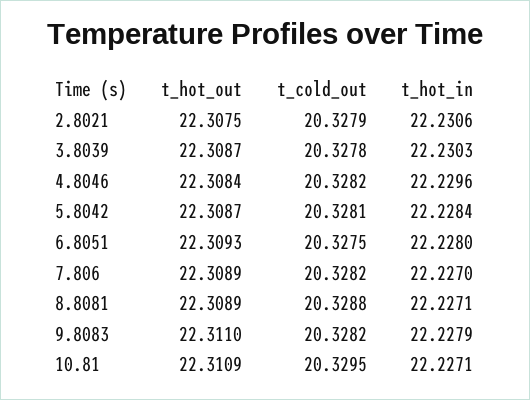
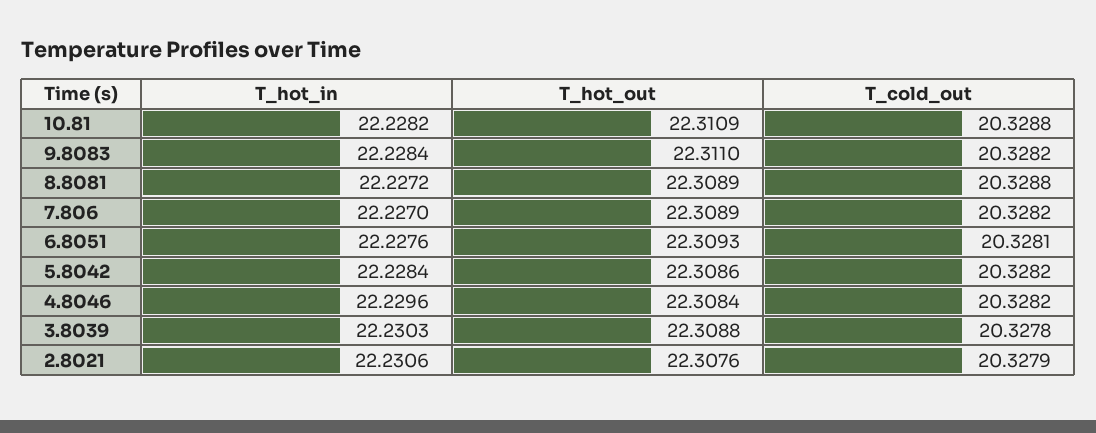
  {
    "t_hot_out": {
-     "2.8021": 22.3075,
+     "2.8021": 22.3076,
-     "3.8039": 22.3087,
+     "3.8039": 22.3088,
      "4.8046": 22.3084,
-     "5.8042": 22.3087,
+     "5.8042": 22.3086,
      "6.8051": 22.3093,
      "7.806": 22.3089,
      "8.8081": 22.3089,
      "9.8083": 22.311,
      "10.81": 22.3109
    },
    "t_cold_out": {
      "2.8021": 20.3279,
      "3.8039": 20.3278,
      "4.8046": 20.3282,
-     "5.8042": 20.3281,
+     "5.8042": 20.3282,
-     "6.8051": 20.3275,
+     "6.8051": 20.3281,
      "7.806": 20.3282,
      "8.8081": 20.3288,
      "9.8083": 20.3282,
-     "10.81": 20.3295
+     "10.81": 20.3288
    },
    "t_hot_in": {
      "2.8021": 22.2306,
      "3.8039": 22.2303,
      "4.8046": 22.2296,
      "5.8042": 22.2284,
-     "6.8051": 22.228,
+     "6.8051": 22.2276,
      "7.806": 22.227,
-     "8.8081": 22.2271,
+     "8.8081": 22.2272,
-     "9.8083": 22.2279,
+     "9.8083": 22.2284,
-     "10.81": 22.2271
+     "10.81": 22.2282
    }
  }

